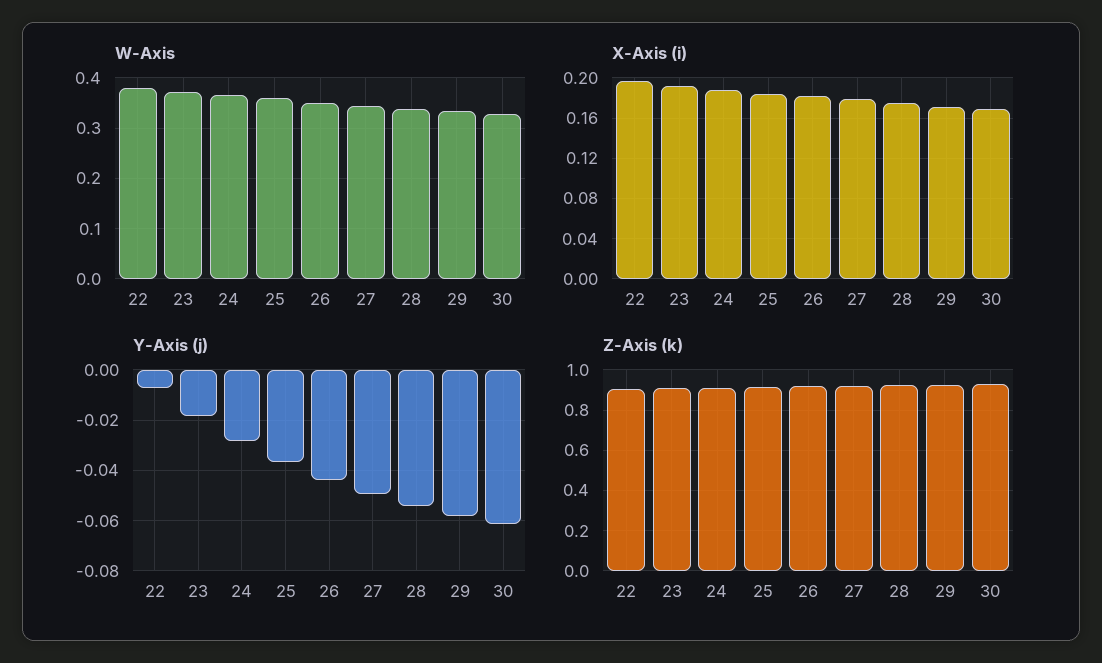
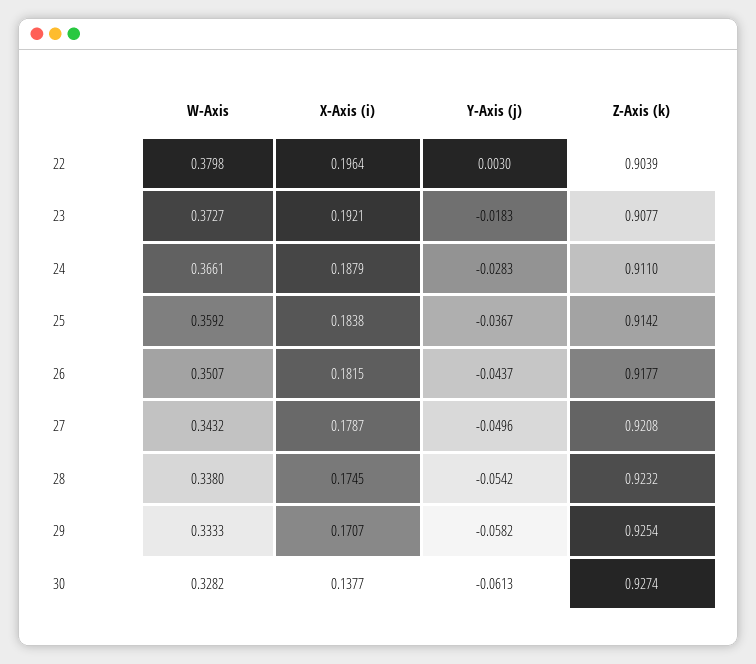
  {
    "W-Axis": {
      "22": 0.3798,
      "23": 0.3727,
      "24": 0.3661,
      "25": 0.3592,
      "26": 0.3507,
      "27": 0.3432,
      "28": 0.338,
      "29": 0.3333,
      "30": 0.3282
    },
    "X-Axis (i)": {
      "22": 0.1964,
      "23": 0.1921,
      "24": 0.1879,
      "25": 0.1838,
      "26": 0.1815,
      "27": 0.1787,
      "28": 0.1745,
      "29": 0.1707,
-     "30": 0.17
+     "30": 0.1377
    },
    "Y-Axis (j)": {
-     "22": -0.0075,
+     "22": 0.003,
      "23": -0.0183,
      "24": -0.0283,
      "25": -0.0367,
      "26": -0.0437,
      "27": -0.0496,
      "28": -0.0542,
      "29": -0.0582,
      "30": -0.0613
    },
    "Z-Axis (k)": {
      "22": 0.9039,
      "23": 0.9077,
      "24": 0.911,
      "25": 0.9142,
      "26": 0.9177,
      "27": 0.9208,
      "28": 0.9232,
      "29": 0.9254,
      "30": 0.9274
    }
  }

